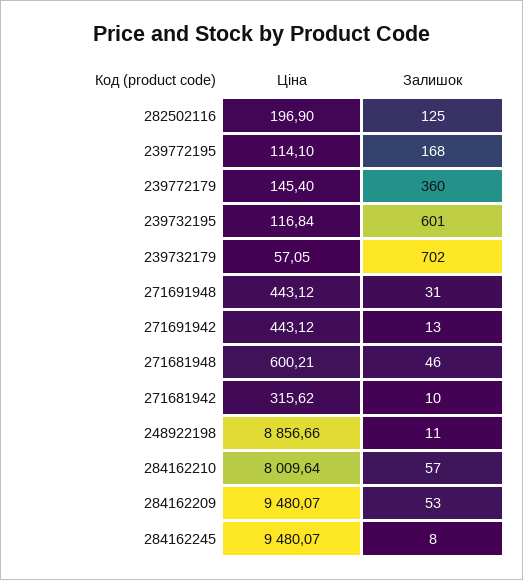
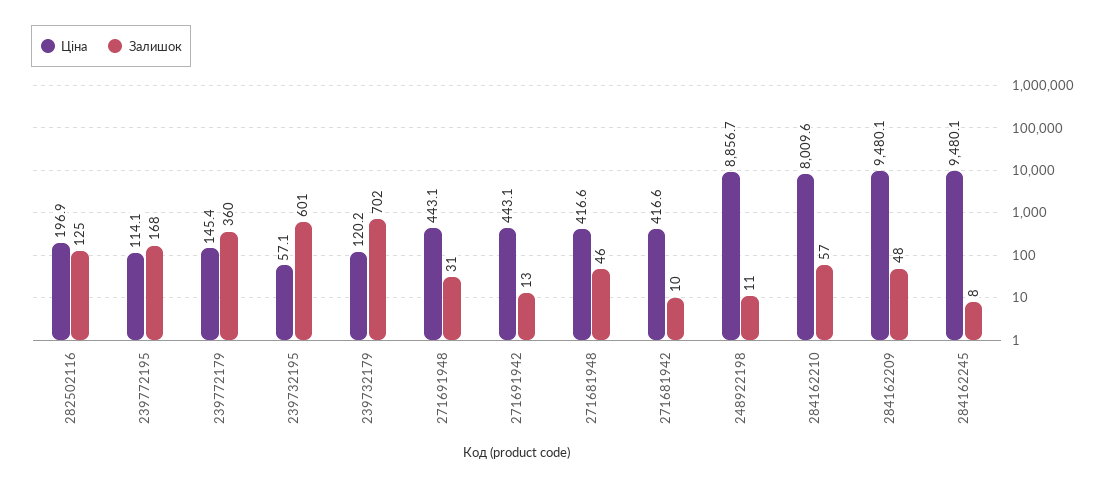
  {
    "Ціна": {
      "282502116": 196.9,
      "239772195": 114.1,
      "239772179": 145.4,
-     "239732195": 116.84,
+     "239732195": 57.1,
-     "239732179": 57.05,
+     "239732179": 120.2,
      "271691948": 443.12,
      "271691942": 443.12,
-     "271681948": 600.21,
+     "271681948": 416.6,
-     "271681942": 315.62,
+     "271681942": 416.6,
      "248922198": 8856.66,
      "284162210": 8009.64,
      "284162209": 9480.07,
      "284162245": 9480.07
    },
    "Залишок": {
      "282502116": 125,
      "239772195": 168,
      "239772179": 360,
      "239732195": 601,
      "239732179": 702,
      "271691948": 31,
      "271691942": 13,
      "271681948": 46,
      "271681942": 10,
      "248922198": 11,
      "284162210": 57,
-     "284162209": 53,
+     "284162209": 48,
      "284162245": 8
    }
  }

